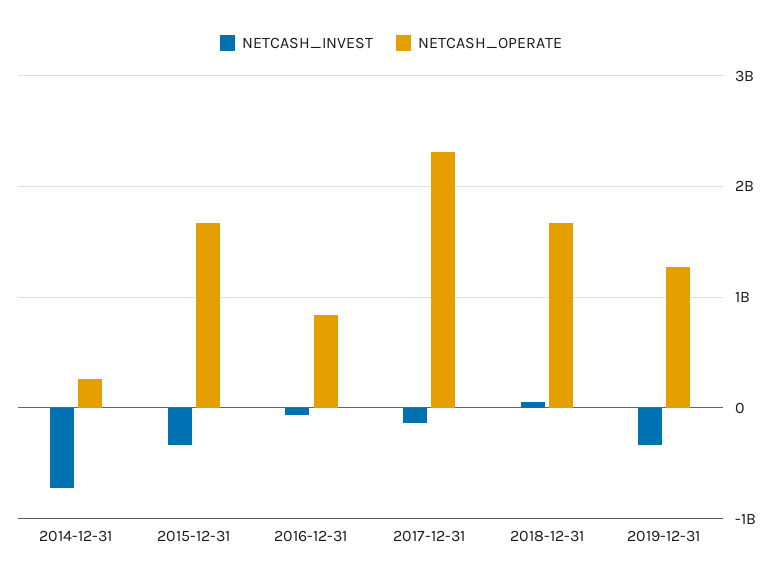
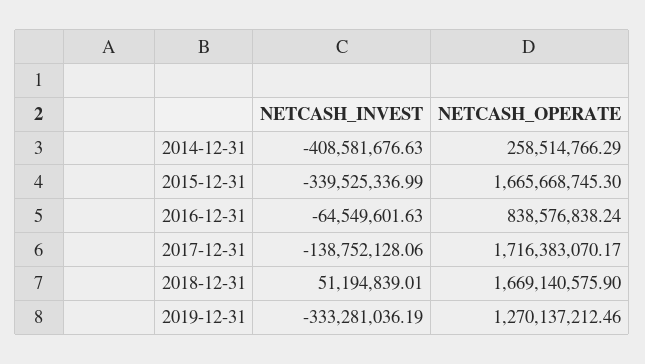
  {
    "NETCASH_INVEST": {
-     "2014-12-31": -700000000,
+     "2014-12-31": -408581676.63,
      "2015-12-31": -339525336.99,
      "2016-12-31": -64549601.63,
      "2017-12-31": -138752128.06,
      "2018-12-31": 51194839.01,
      "2019-12-31": -333281036.19
    },
    "NETCASH_OPERATE": {
      "2014-12-31": 258514766.29,
      "2015-12-31": 1665668745.3,
      "2016-12-31": 838576838.24,
-     "2017-12-31": 2300000000,
+     "2017-12-31": 1716383070.17,
      "2018-12-31": 1669140575.9,
      "2019-12-31": 1270137212.46
    }
  }

